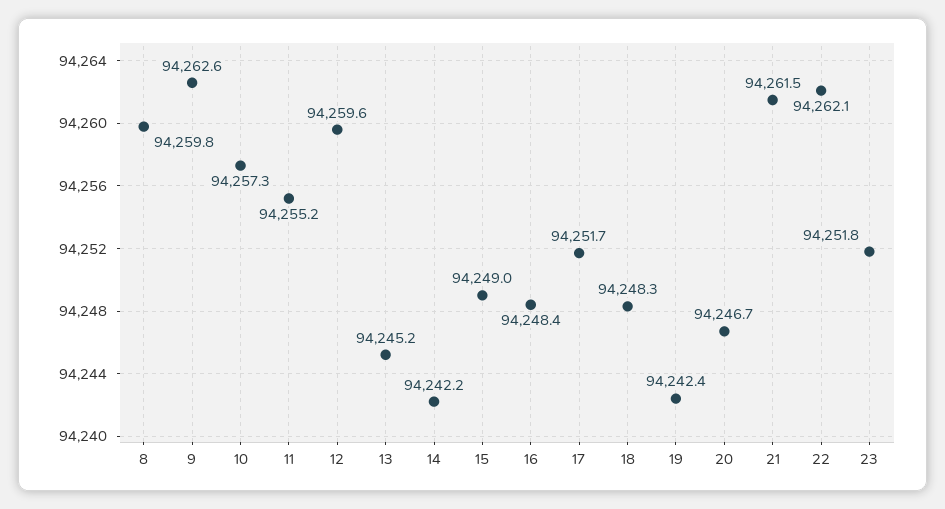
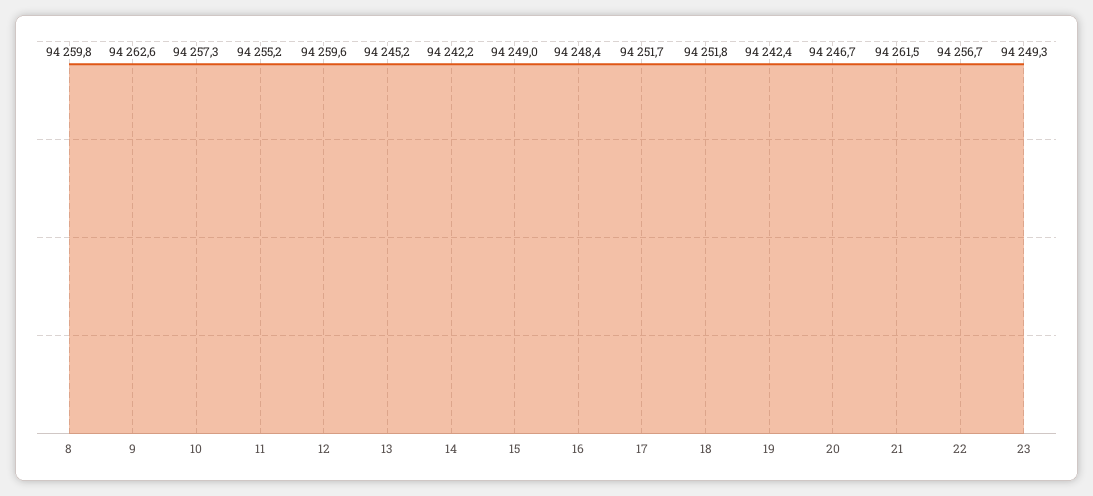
  {
    "8": 94259.8,
    "9": 94262.6,
    "10": 94257.3,
    "11": 94255.2,
    "12": 94259.6,
    "13": 94245.2,
    "14": 94242.2,
    "15": 94249,
    "16": 94248.4,
    "17": 94251.7,
-   "18": 94248.3,
+   "18": 94251.8,
    "19": 94242.4,
    "20": 94246.7,
    "21": 94261.5,
-   "22": 94262.1,
+   "22": 94256.7,
-   "23": 94251.8
+   "23": 94249.3
  }

